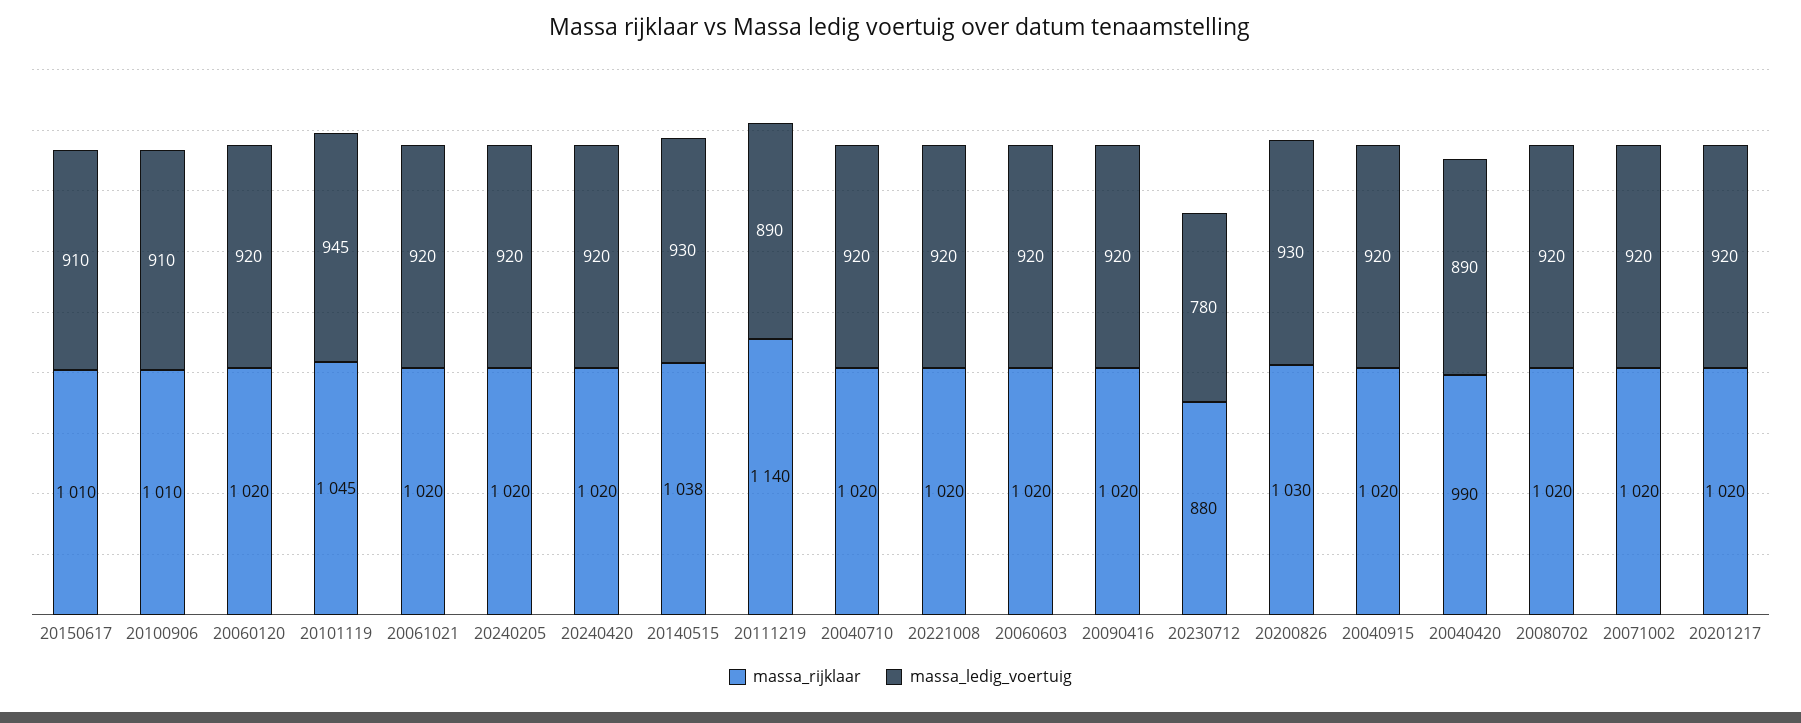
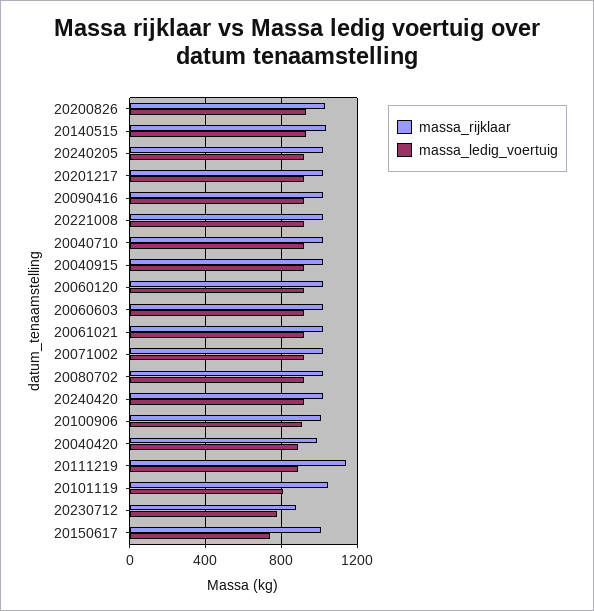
  {
    "massa_rijklaar": {
      "20150617": 1010,
      "20100906": 1010,
      "20060120": 1020,
      "20101119": 1045,
      "20061021": 1020,
      "20240205": 1020,
      "20240420": 1020,
      "20140515": 1038,
      "20111219": 1140,
      "20040710": 1020,
      "20221008": 1020,
      "20060603": 1020,
      "20090416": 1020,
      "20230712": 880,
      "20200826": 1030,
      "20040915": 1020,
      "20040420": 990,
      "20080702": 1020,
      "20071002": 1020,
      "20201217": 1020
    },
    "massa_ledig_voertuig": {
-     "20150617": 910,
+     "20150617": 750,
      "20100906": 910,
      "20060120": 920,
-     "20101119": 945,
+     "20101119": 800,
      "20061021": 920,
      "20240205": 920,
      "20240420": 920,
      "20140515": 930,
      "20111219": 890,
      "20040710": 920,
      "20221008": 920,
      "20060603": 920,
      "20090416": 920,
      "20230712": 780,
      "20200826": 930,
      "20040915": 920,
      "20040420": 890,
      "20080702": 920,
      "20071002": 920,
      "20201217": 920
    }
  }

